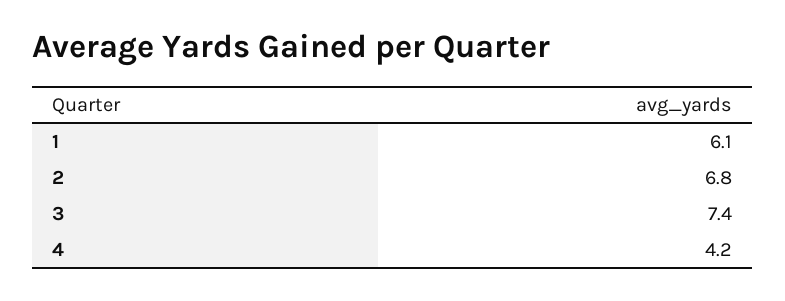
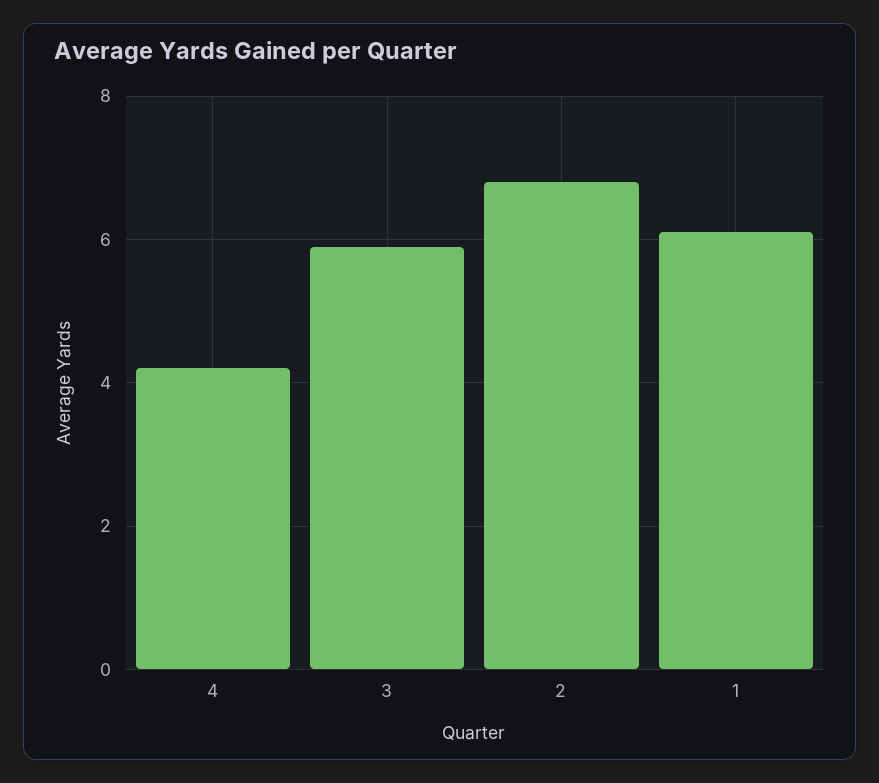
  {
    "1": 6.1,
    "2": 6.8,
-   "3": 7.4,
+   "3": 6,
    "4": 4.2
  }

